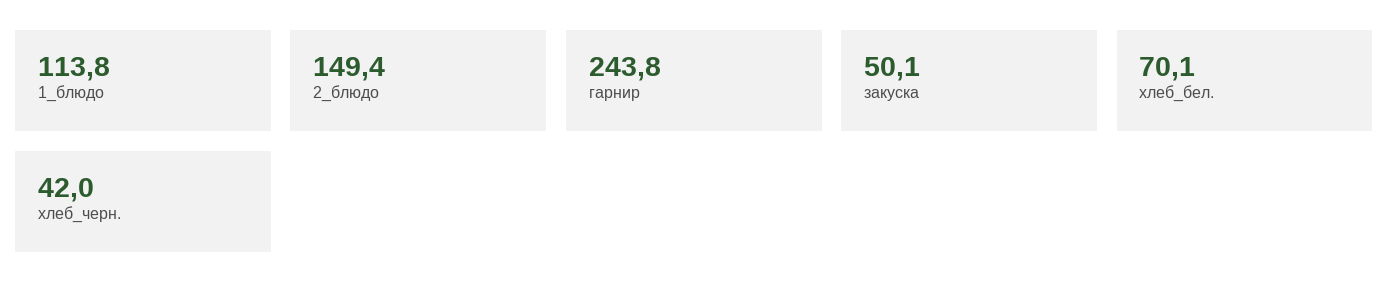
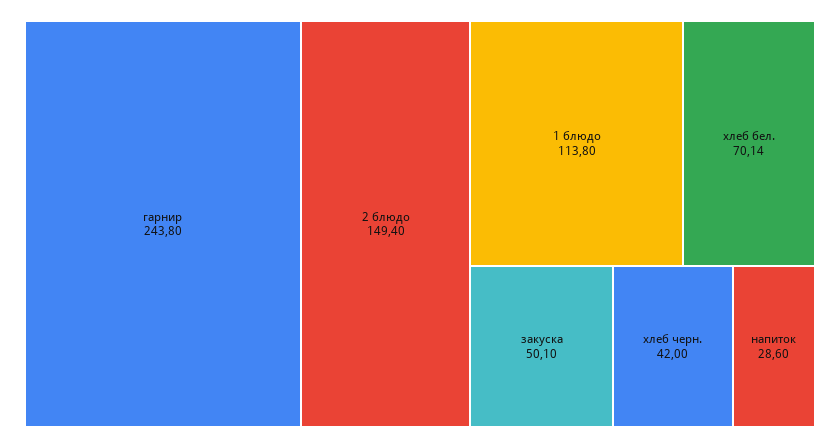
  {
    "1_блюдо": 113.8,
    "2_блюдо": 149.4,
    "гарнир": 243.8,
    "закуска": 50.1,
    "хлеб_бел.": 70.14,
-   "хлеб_черн.": 42
+   "хлеб_черн.": 42,
+   "напиток": 28.6
  }

